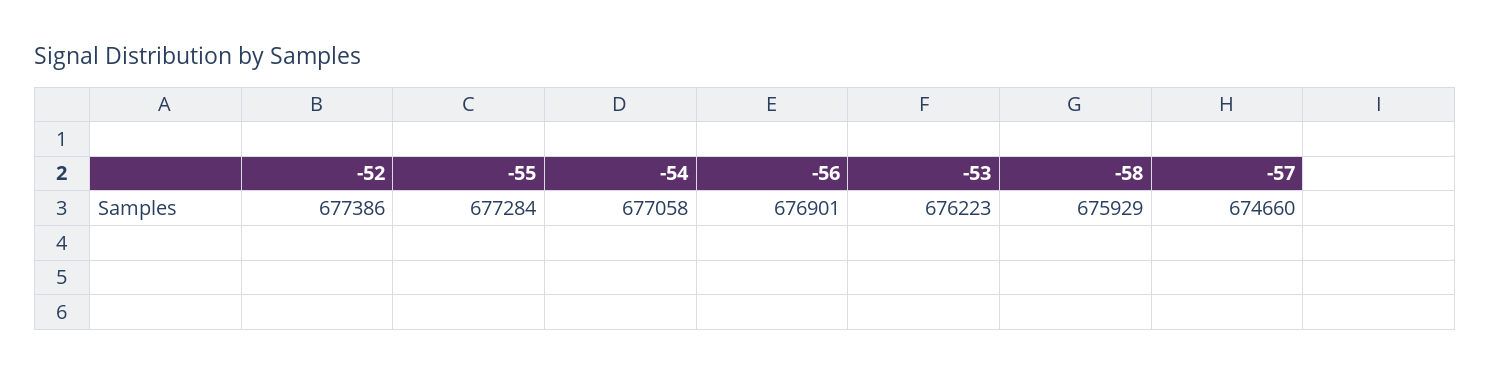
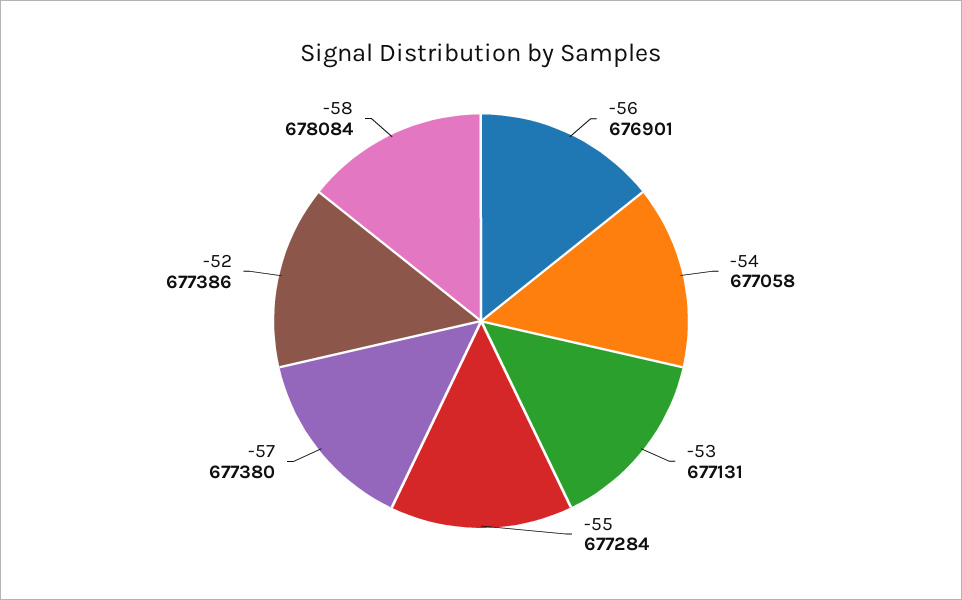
  {
    "-52": 677386,
    "-55": 677284,
    "-54": 677058,
    "-56": 676901,
-   "-53": 676223,
+   "-53": 677131,
-   "-58": 675929,
+   "-58": 678084,
-   "-57": 674660
+   "-57": 677380
  }

